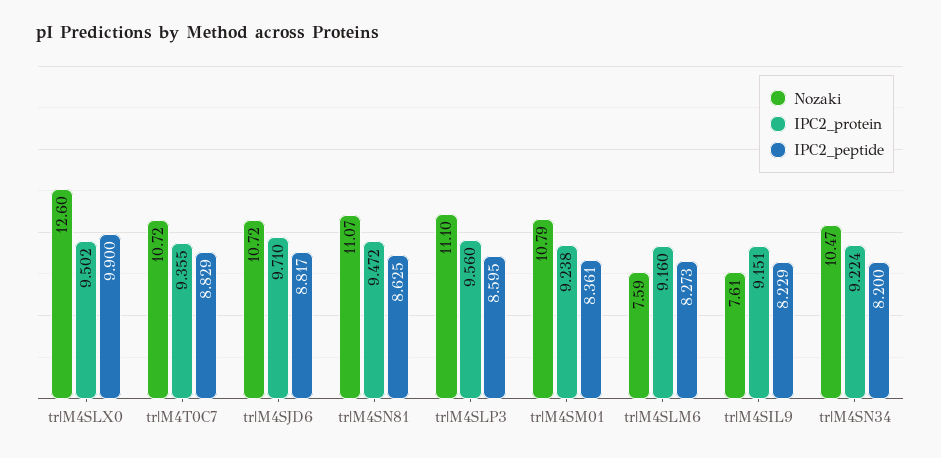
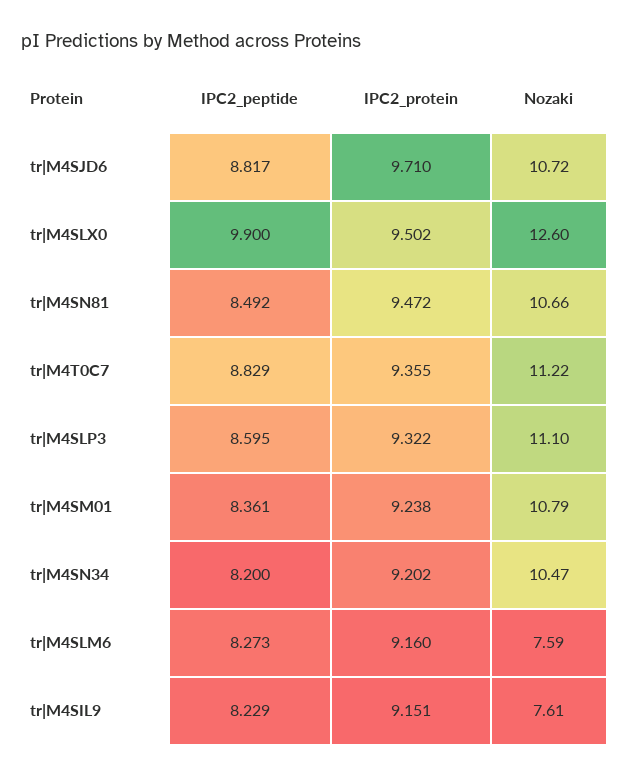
  {
    "Nozaki": {
      "tr|M4SLX0": 12.6,
-     "tr|M4T0C7": 10.72,
+     "tr|M4T0C7": 11.22,
      "tr|M4SJD6": 10.72,
-     "tr|M4SN81": 11.07,
+     "tr|M4SN81": 10.66,
      "tr|M4SLP3": 11.1,
      "tr|M4SM01": 10.79,
      "tr|M4SLM6": 7.59,
      "tr|M4SIL9": 7.61,
      "tr|M4SN34": 10.47
    },
    "IPC2_protein": {
      "tr|M4SLX0": 9.502,
      "tr|M4T0C7": 9.355,
      "tr|M4SJD6": 9.71,
      "tr|M4SN81": 9.472,
-     "tr|M4SLP3": 9.56,
+     "tr|M4SLP3": 9.322,
      "tr|M4SM01": 9.238,
      "tr|M4SLM6": 9.16,
      "tr|M4SIL9": 9.151,
-     "tr|M4SN34": 9.224
+     "tr|M4SN34": 9.202
    },
    "IPC2_peptide": {
      "tr|M4SLX0": 9.9,
      "tr|M4T0C7": 8.829,
      "tr|M4SJD6": 8.817,
-     "tr|M4SN81": 8.625,
+     "tr|M4SN81": 8.492,
      "tr|M4SLP3": 8.595,
      "tr|M4SM01": 8.361,
      "tr|M4SLM6": 8.273,
      "tr|M4SIL9": 8.229,
      "tr|M4SN34": 8.2
    }
  }

